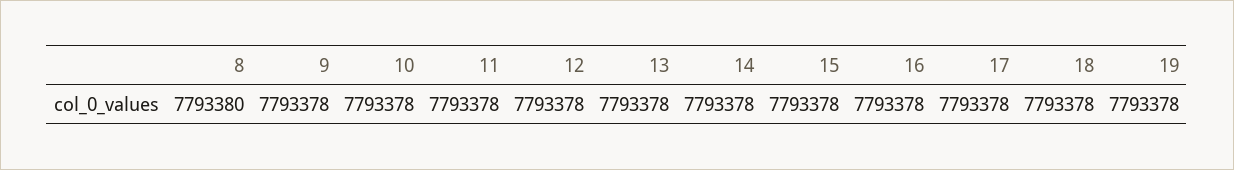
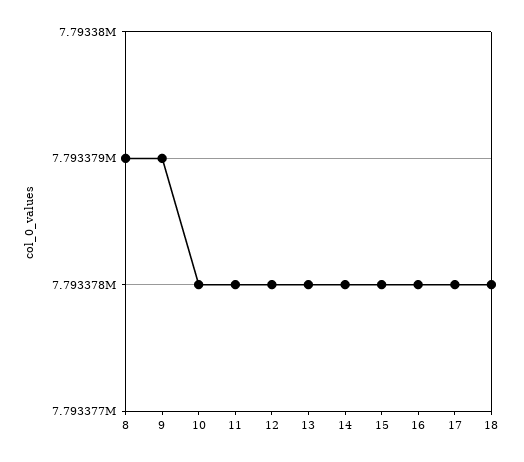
  {
-   "8": 7793380,
+   "8": 7793379,
-   "9": 7793378,
+   "9": 7793379,
    "10": 7793378,
    "11": 7793378,
    "12": 7793378,
    "13": 7793378,
    "14": 7793378,
    "15": 7793378,
    "16": 7793378,
    "17": 7793378,
-   "18": 7793378,
+   "18": 7793378
-   "19": 7793378
  }

